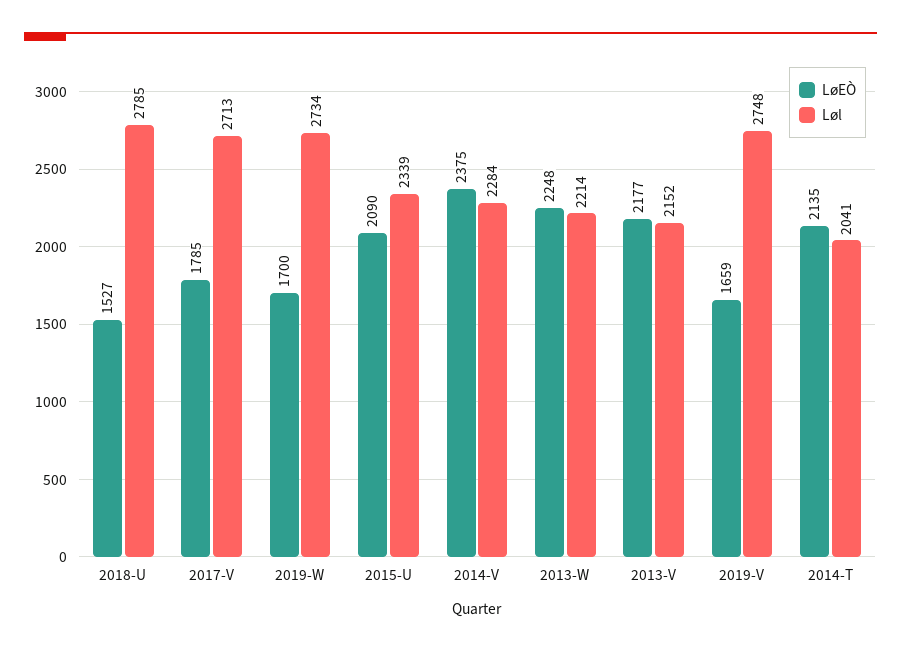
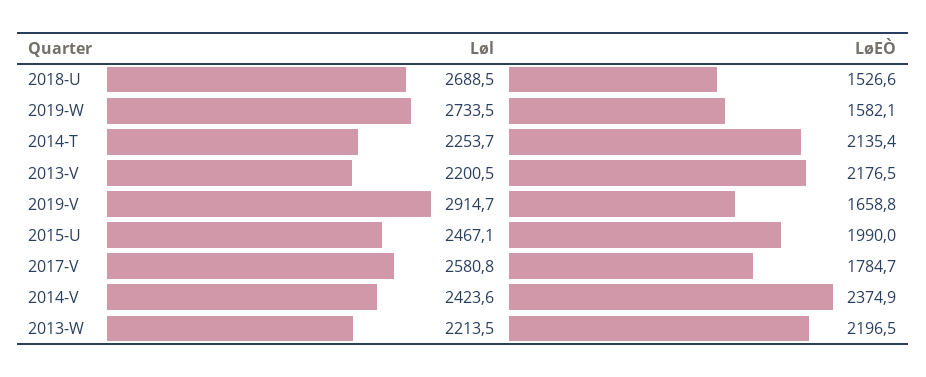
  {
    "LøEÒ": {
      "2018-U": 1526.6,
      "2017-V": 1784.7,
-     "2019-W": 1700,
+     "2019-W": 1582.1,
-     "2015-U": 2090,
+     "2015-U": 1990,
      "2014-V": 2374.9,
-     "2013-W": 2248,
+     "2013-W": 2196.5,
      "2013-V": 2176.5,
      "2019-V": 1658.8,
      "2014-T": 2135.4
    },
    "Løl": {
-     "2018-U": 2785,
+     "2018-U": 2688.5,
-     "2017-V": 2713,
+     "2017-V": 2580.8,
      "2019-W": 2733.5,
-     "2015-U": 2339,
+     "2015-U": 2467.1,
-     "2014-V": 2284,
+     "2014-V": 2423.6,
      "2013-W": 2213.5,
-     "2013-V": 2152,
+     "2013-V": 2200.5,
-     "2019-V": 2748,
+     "2019-V": 2914.7,
-     "2014-T": 2041
+     "2014-T": 2253.7
    }
  }

